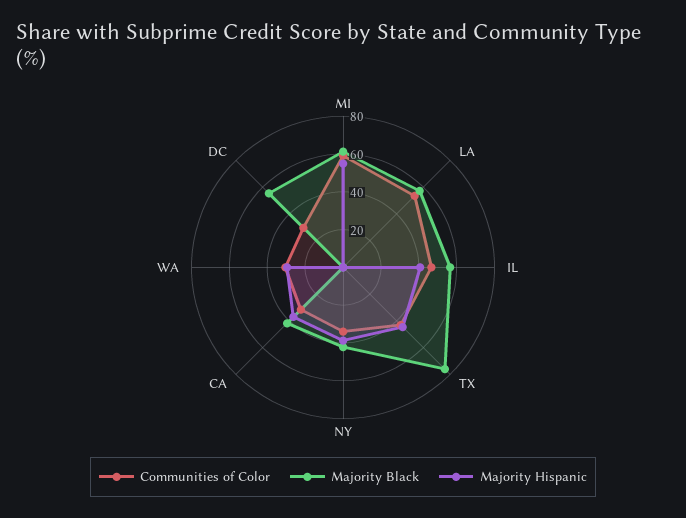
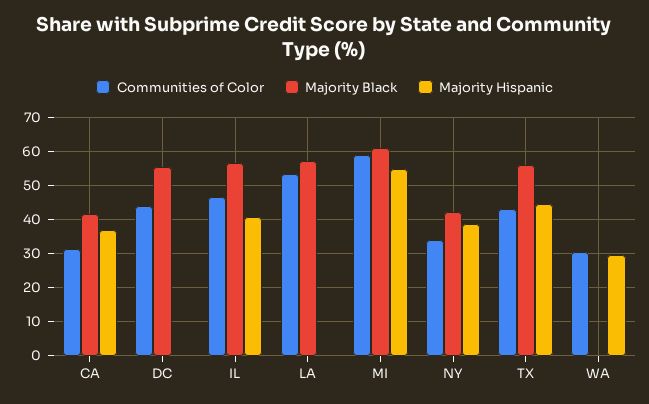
  {
    "Communities of Color": {
      "MI": 60,
      "LA": 54,
      "IL": 46,
      "TX": 44,
      "NY": 34,
      "CA": 32,
      "WA": 30,
-     "DC": 30
+     "DC": 44
    },
    "Majority Black": {
      "MI": 62,
      "LA": 58,
      "IL": 56,
-     "TX": 75,
+     "TX": 56,
      "NY": 42,
      "CA": 42,
      "WA": 0,
      "DC": 56
    },
    "Majority Hispanic": {
      "MI": 54,
      "LA": 0,
      "IL": 40,
      "TX": 44,
      "NY": 38,
      "CA": 38,
      "WA": 30,
      "DC": 0
    }
  }

